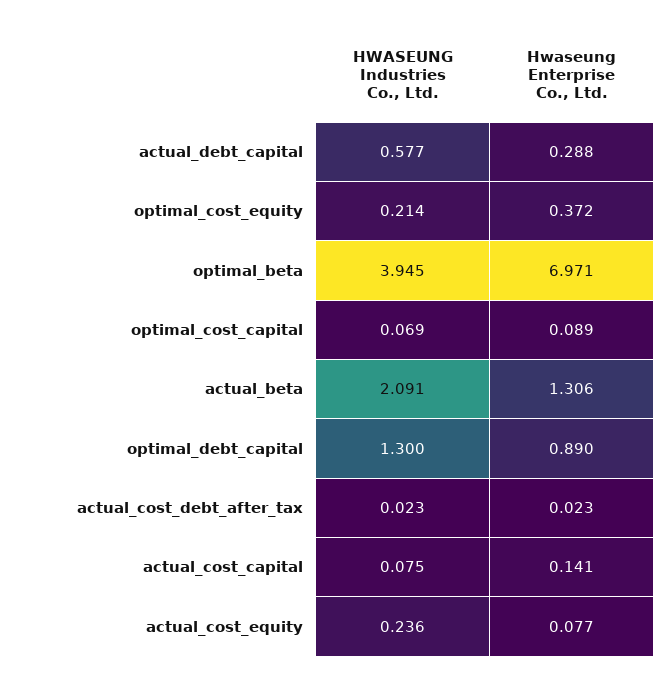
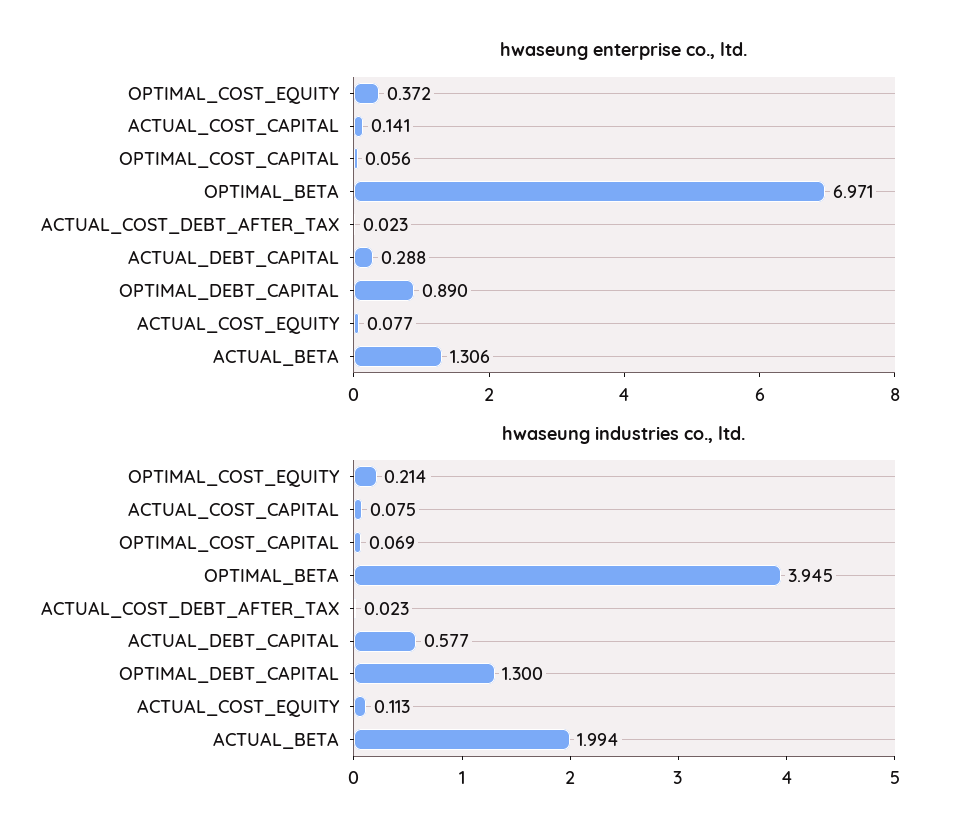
  {
    "HWASEUNG Industries Co., Ltd.": {
      "actual_debt_capital": 0.577,
      "optimal_cost_equity": 0.214,
      "optimal_beta": 3.945,
      "optimal_cost_capital": 0.069,
-     "actual_beta": 2.091,
+     "actual_beta": 1.994,
      "optimal_debt_capital": 1.3,
      "actual_cost_debt_after_tax": 0.023,
      "actual_cost_capital": 0.075,
-     "actual_cost_equity": 0.236
+     "actual_cost_equity": 0.113
    },
    "Hwaseung Enterprise Co., Ltd.": {
      "actual_debt_capital": 0.288,
      "optimal_cost_equity": 0.372,
      "optimal_beta": 6.971,
-     "optimal_cost_capital": 0.089,
+     "optimal_cost_capital": 0.056,
      "actual_beta": 1.306,
      "optimal_debt_capital": 0.89,
      "actual_cost_debt_after_tax": 0.023,
      "actual_cost_capital": 0.141,
      "actual_cost_equity": 0.077
    }
  }

